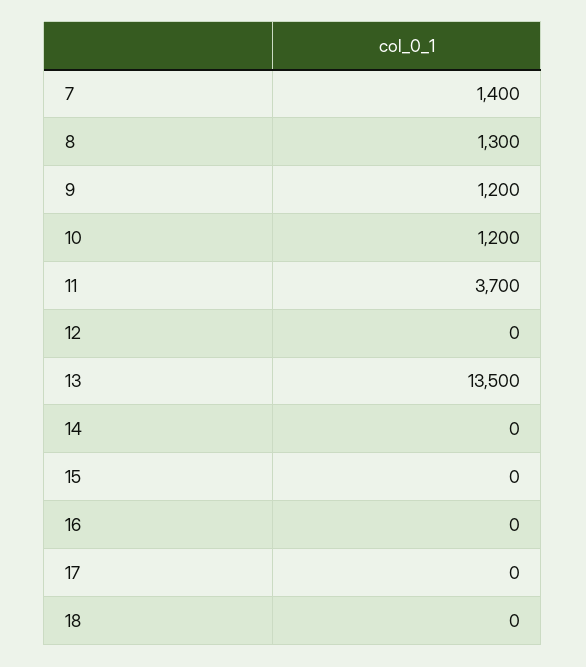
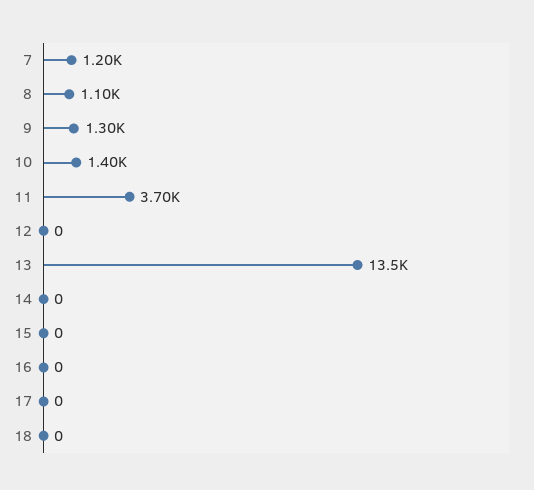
  {
-   "7": 1400,
+   "7": 1200,
-   "8": 1300,
+   "8": 1100,
-   "9": 1200,
+   "9": 1300,
-   "10": 1200,
+   "10": 1400,
    "11": 3700,
    "12": 0,
    "13": 13500,
    "14": 0,
    "15": 0,
    "16": 0,
    "17": 0,
    "18": 0
  }

